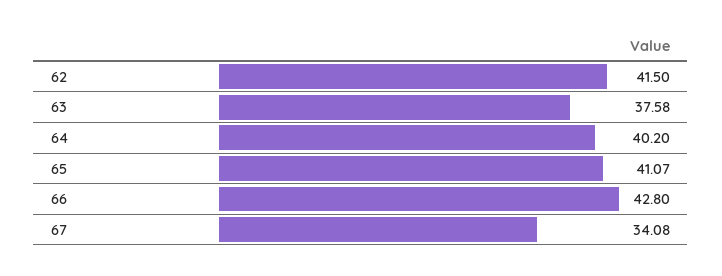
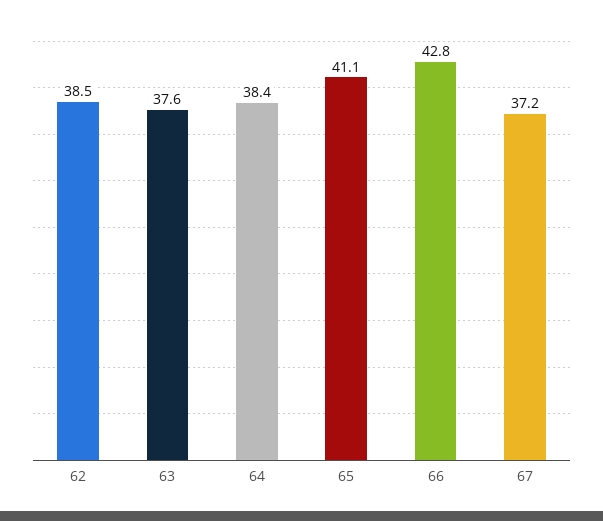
  {
-   "62": 41.5,
+   "62": 38.5,
    "63": 37.58,
-   "64": 40.2,
+   "64": 38.4,
    "65": 41.07,
    "66": 42.8,
-   "67": 34.08
+   "67": 37.2
  }

